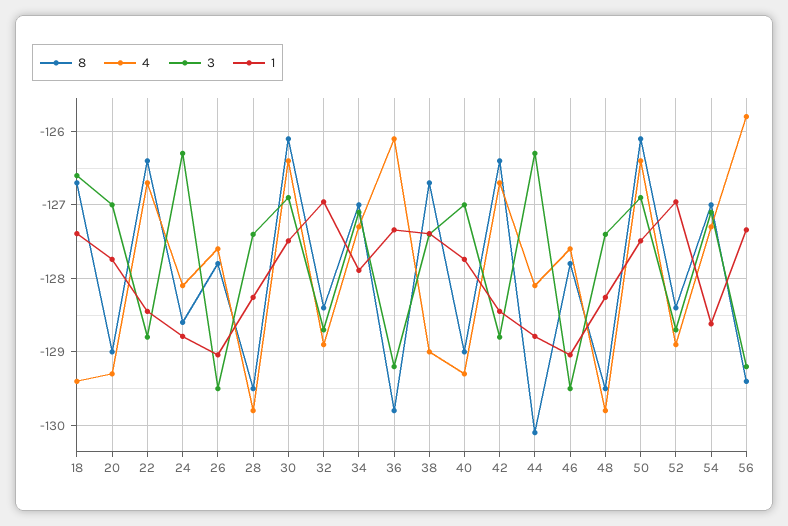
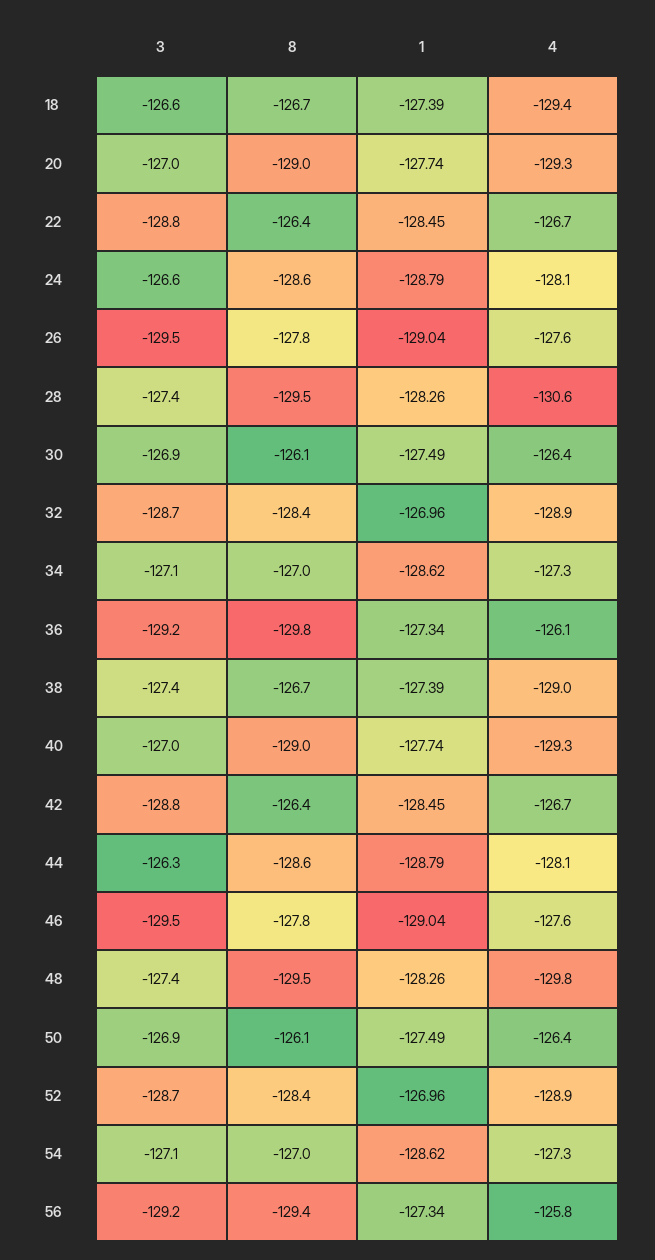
  {
    "8": {
      "18": -126.7,
      "20": -129,
      "22": -126.4,
      "24": -128.6,
      "26": -127.8,
      "28": -129.5,
      "30": -126.1,
      "32": -128.4,
      "34": -127,
      "36": -129.8,
      "38": -126.7,
      "40": -129,
      "42": -126.4,
-     "44": -130.1,
+     "44": -128.6,
      "46": -127.8,
      "48": -129.5,
      "50": -126.1,
      "52": -128.4,
      "54": -127,
      "56": -129.4
    },
    "4": {
      "18": -129.4,
      "20": -129.3,
      "22": -126.7,
      "24": -128.1,
      "26": -127.6,
-     "28": -129.8,
+     "28": -130.6,
      "30": -126.4,
      "32": -128.9,
      "34": -127.3,
      "36": -126.1,
      "38": -129,
      "40": -129.3,
      "42": -126.7,
      "44": -128.1,
      "46": -127.6,
      "48": -129.8,
      "50": -126.4,
      "52": -128.9,
      "54": -127.3,
      "56": -125.8
    },
    "3": {
      "18": -126.6,
      "20": -127,
      "22": -128.8,
-     "24": -126.3,
+     "24": -126.6,
      "26": -129.5,
      "28": -127.4,
      "30": -126.9,
      "32": -128.7,
      "34": -127.1,
      "36": -129.2,
      "38": -127.4,
      "40": -127,
      "42": -128.8,
      "44": -126.3,
      "46": -129.5,
      "48": -127.4,
      "50": -126.9,
      "52": -128.7,
      "54": -127.1,
      "56": -129.2
    },
    "1": {
      "18": -127.39,
      "20": -127.74,
      "22": -128.45,
      "24": -128.79,
      "26": -129.04,
      "28": -128.26,
      "30": -127.49,
      "32": -126.96,
-     "34": -127.9,
+     "34": -128.62,
      "36": -127.34,
      "38": -127.39,
      "40": -127.74,
      "42": -128.45,
      "44": -128.79,
      "46": -129.04,
      "48": -128.26,
      "50": -127.49,
      "52": -126.96,
      "54": -128.62,
      "56": -127.34
    }
  }

